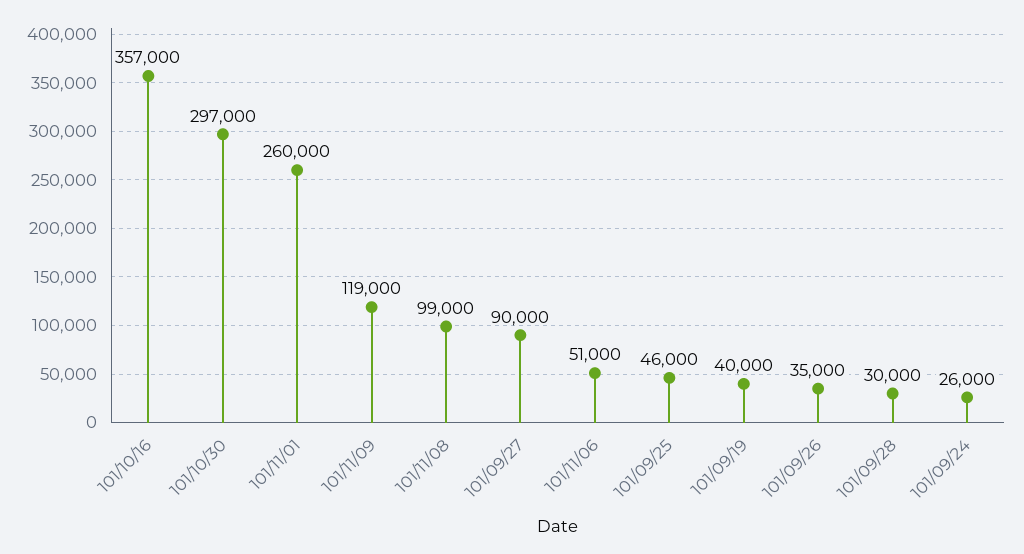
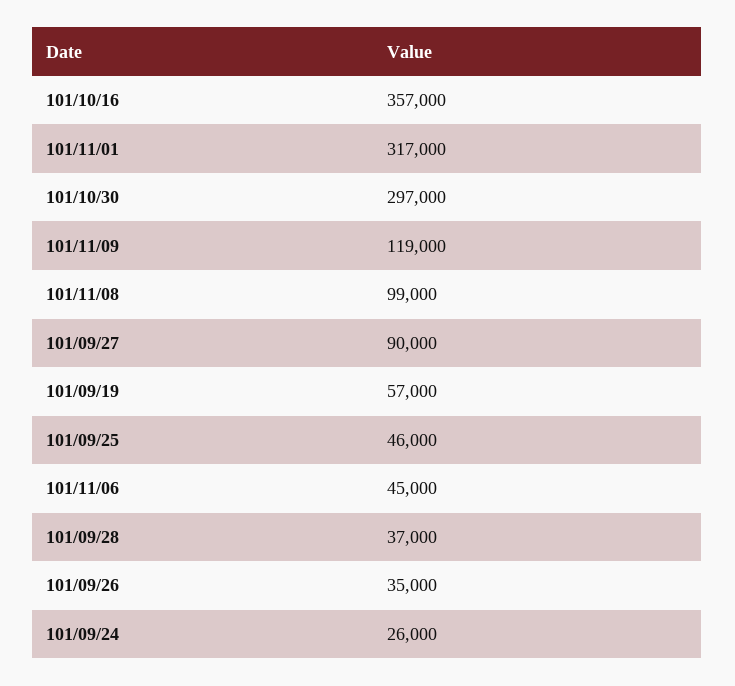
  {
    "101/10/16": 357000,
    "101/10/30": 297000,
-   "101/11/01": 260000,
+   "101/11/01": 317000,
    "101/11/09": 119000,
    "101/11/08": 99000,
    "101/09/27": 90000,
-   "101/11/06": 51000,
+   "101/11/06": 45000,
    "101/09/25": 46000,
-   "101/09/19": 40000,
+   "101/09/19": 57000,
    "101/09/26": 35000,
-   "101/09/28": 30000,
+   "101/09/28": 37000,
    "101/09/24": 26000
  }

